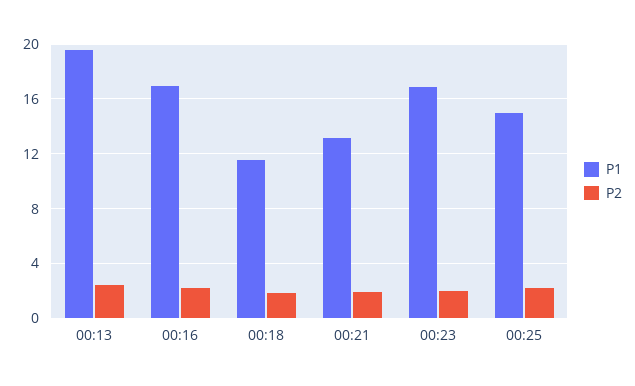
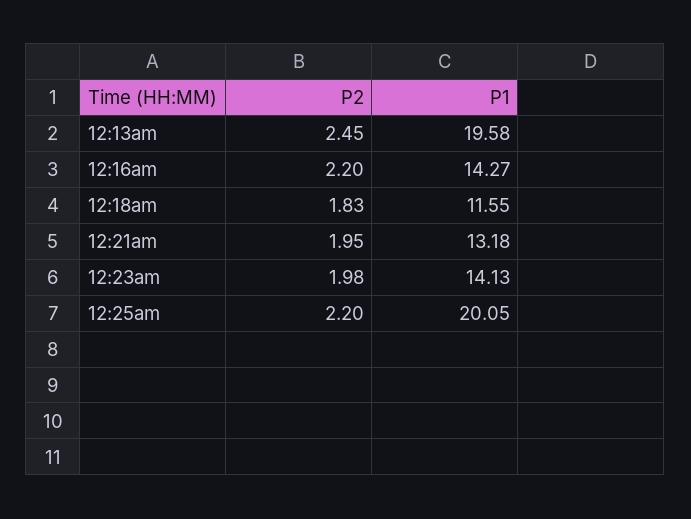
  {
    "P1": {
      "00:13": 19.58,
-     "00:16": 17,
+     "00:16": 14.27,
      "00:18": 11.55,
      "00:21": 13.18,
-     "00:23": 17,
+     "00:23": 14.13,
-     "00:25": 15
+     "00:25": 20.05
    },
    "P2": {
      "00:13": 2.45,
      "00:16": 2.2,
      "00:18": 1.83,
      "00:21": 1.95,
      "00:23": 1.98,
      "00:25": 2.2
    }
  }

